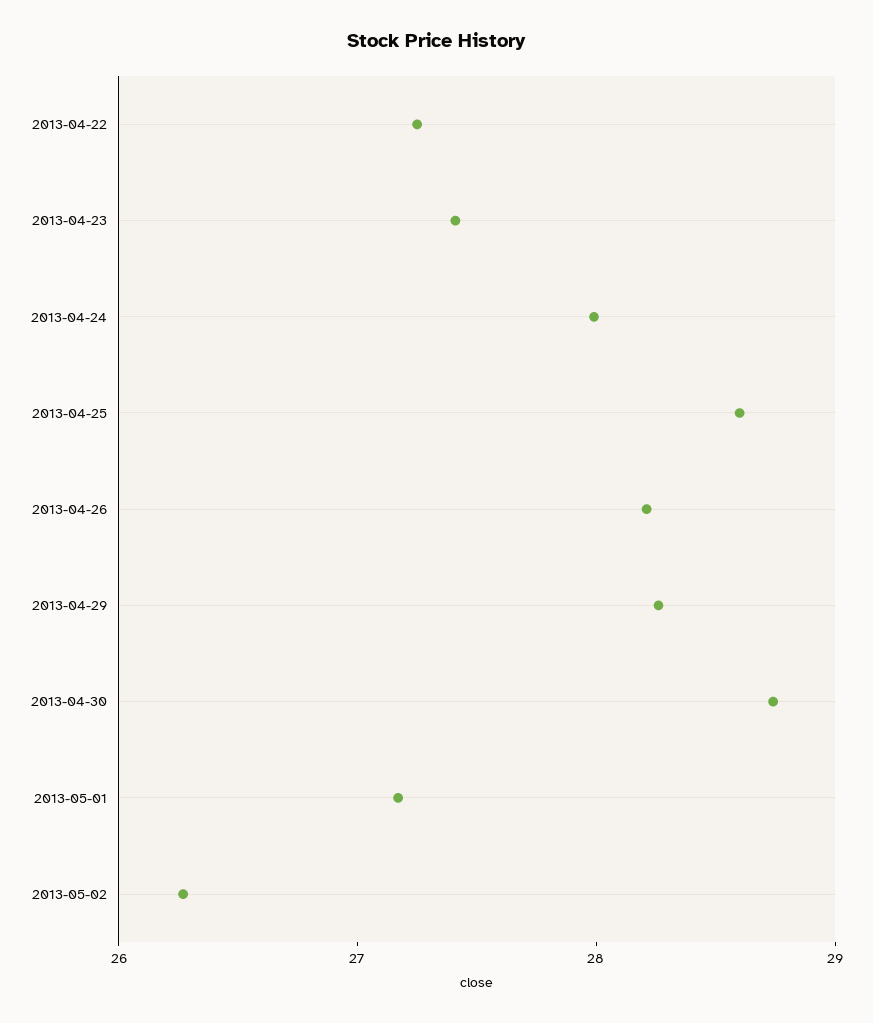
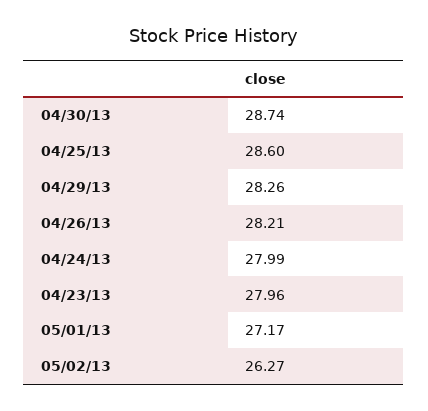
  {
-   "2013-04-22": 27.2,
-   "2013-04-23": 27.4,
+   "2013-04-23": 27.96,
    "2013-04-24": 27.99,
    "2013-04-25": 28.6,
    "2013-04-26": 28.21,
    "2013-04-29": 28.26,
    "2013-04-30": 28.74,
    "2013-05-01": 27.17,
    "2013-05-02": 26.27
  }

